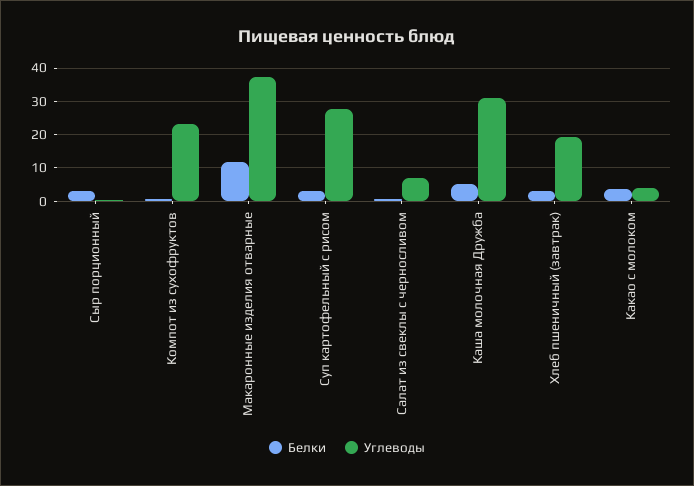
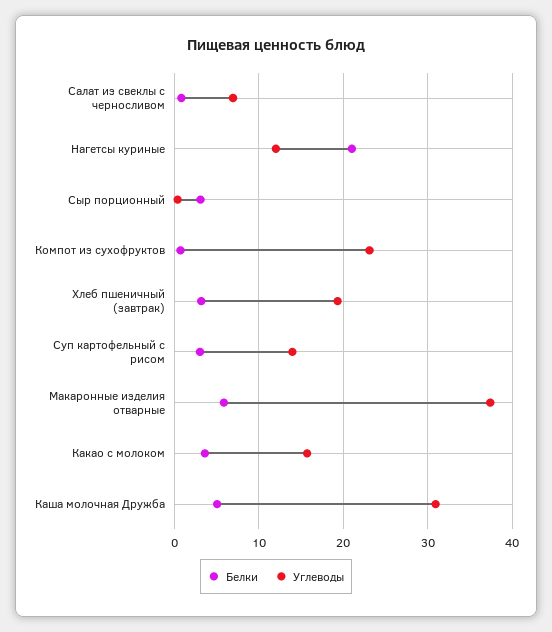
  {
    "Белки": {
      "Сыр порционный": 3,
      "Компот из сухофруктов": 1,
-     "Макаронные изделия отварные": 12,
+     "Макаронные изделия отварные": 6,
      "Суп картофельный с рисом": 3,
      "Салат из свеклы с черносливом": 1,
      "Каша молочная Дружба": 5,
      "Хлеб пшеничный (завтрак)": 3,
-     "Какао с молоком": 4
+     "Какао с молоком": 4,
+     "Нагетсы куриные": 21
    },
    "Углеводы": {
      "Сыр порционный": 0,
      "Компот из сухофруктов": 23,
      "Макаронные изделия отварные": 37,
-     "Суп картофельный с рисом": 28,
+     "Суп картофельный с рисом": 14,
      "Салат из свеклы с черносливом": 7,
      "Каша молочная Дружба": 31,
      "Хлеб пшеничный (завтрак)": 19,
-     "Какао с молоком": 4
+     "Какао с молоком": 16,
+     "Нагетсы куриные": 12
    }
  }

